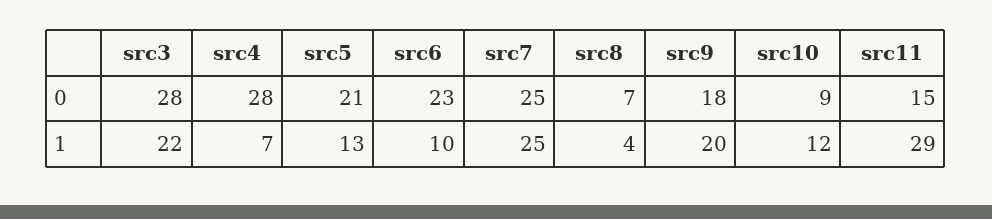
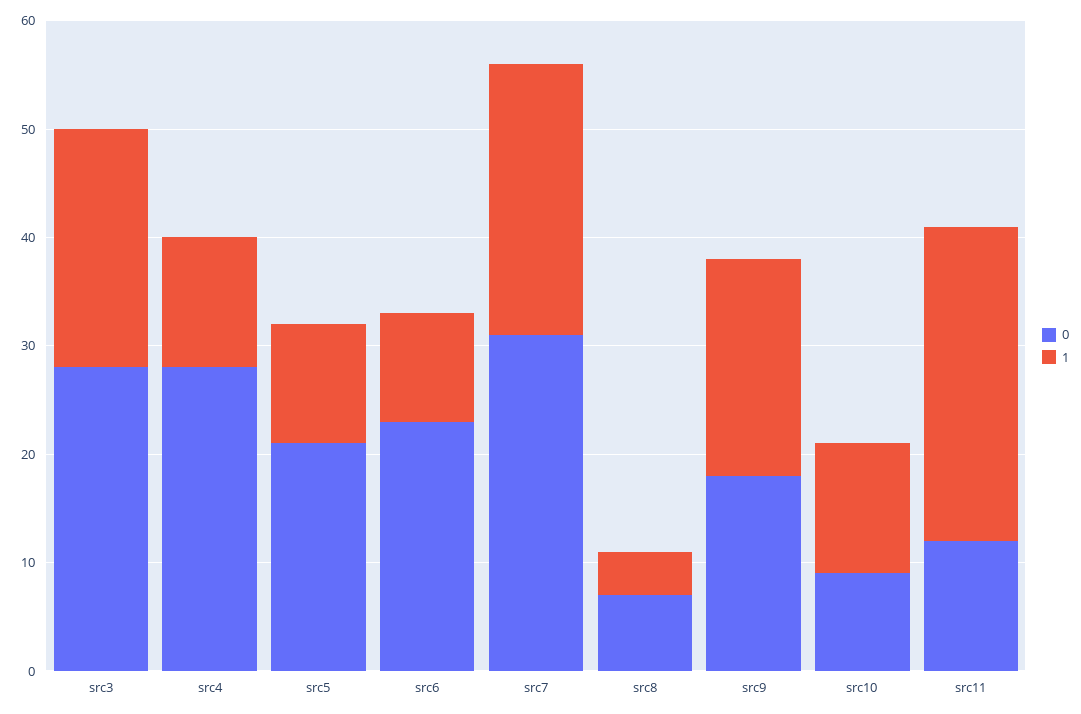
  {
    "0": {
      "src3": 28,
      "src4": 28,
      "src5": 21,
      "src6": 23,
-     "src7": 25,
+     "src7": 31,
      "src8": 7,
      "src9": 18,
      "src10": 9,
-     "src11": 15
+     "src11": 12
    },
    "1": {
      "src3": 22,
-     "src4": 7,
+     "src4": 12,
-     "src5": 13,
+     "src5": 11,
      "src6": 10,
      "src7": 25,
      "src8": 4,
      "src9": 20,
      "src10": 12,
      "src11": 29
    }
  }

